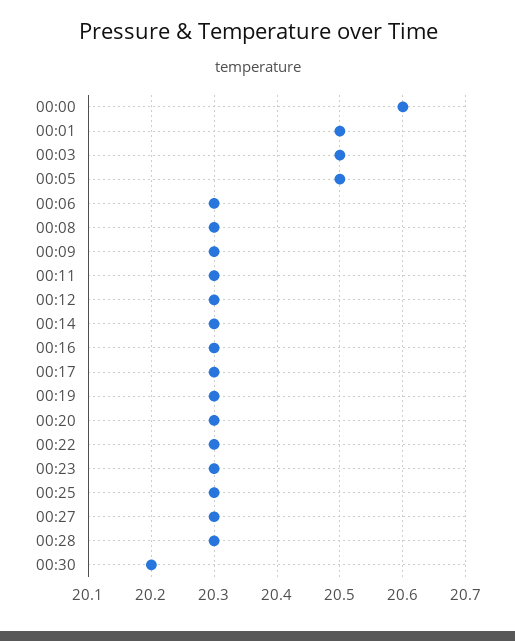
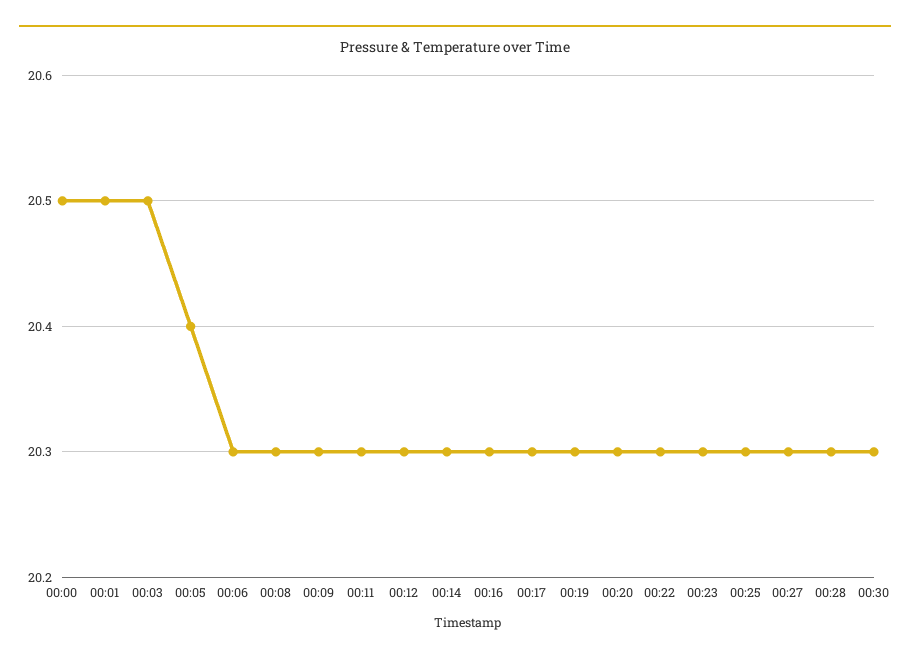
  {
-   "00:00": 20.6,
+   "00:00": 20.5,
    "00:01": 20.5,
    "00:03": 20.5,
-   "00:05": 20.5,
+   "00:05": 20.4,
    "00:06": 20.3,
    "00:08": 20.3,
    "00:09": 20.3,
    "00:11": 20.3,
    "00:12": 20.3,
    "00:14": 20.3,
    "00:16": 20.3,
    "00:17": 20.3,
    "00:19": 20.3,
    "00:20": 20.3,
    "00:22": 20.3,
    "00:23": 20.3,
    "00:25": 20.3,
    "00:27": 20.3,
    "00:28": 20.3,
-   "00:30": 20.2
+   "00:30": 20.3
  }

